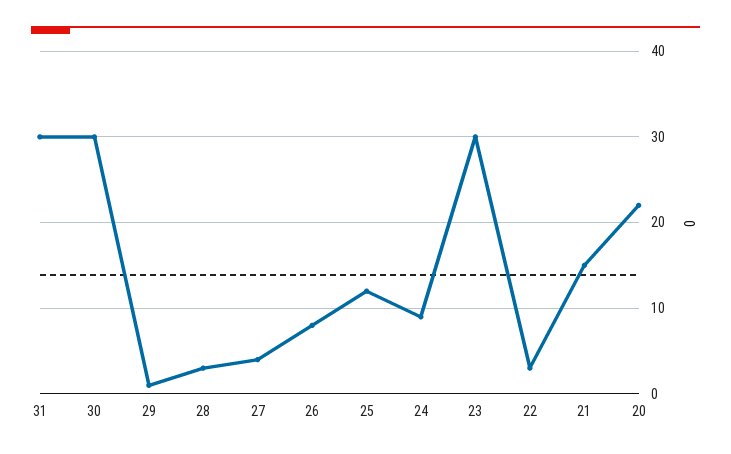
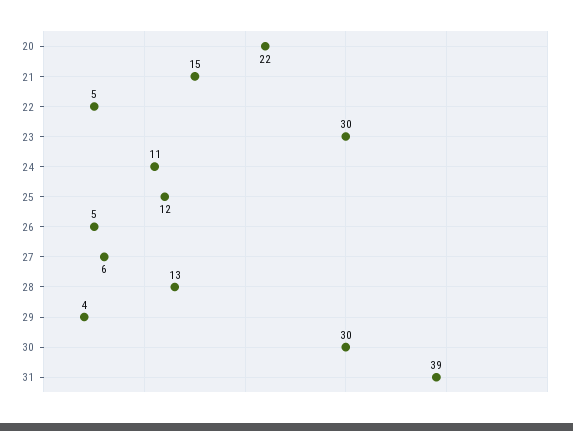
  {
-   "31": 30,
+   "31": 39,
    "30": 30,
-   "29": 1,
+   "29": 4,
-   "28": 3,
+   "28": 13,
-   "27": 4,
+   "27": 6,
-   "26": 8,
+   "26": 5,
    "25": 12,
-   "24": 9,
+   "24": 11,
    "23": 30,
-   "22": 3,
+   "22": 5,
    "21": 15,
    "20": 22
  }

